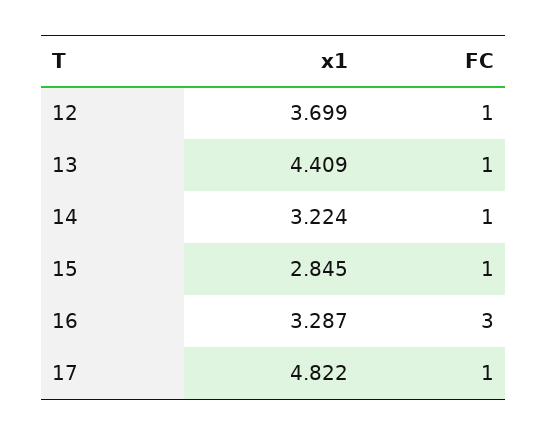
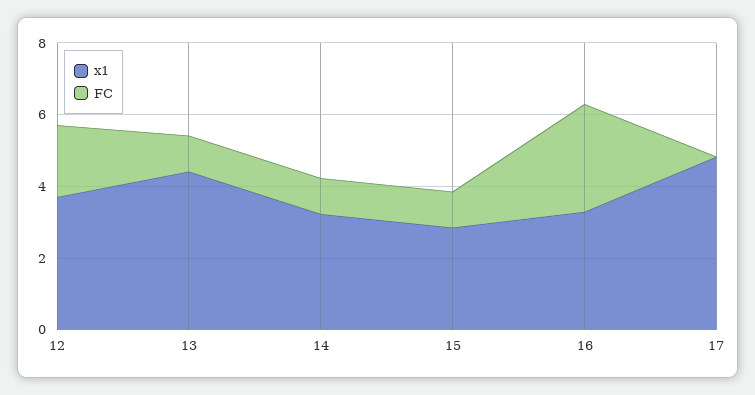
  {
    "x1": {
      "12": 3.699,
      "13": 4.409,
      "14": 3.224,
      "15": 2.845,
      "16": 3.287,
      "17": 4.822
    },
    "FC": {
-     "12": 1,
+     "12": 2,
      "13": 1,
      "14": 1,
      "15": 1,
      "16": 3,
-     "17": 1
+     "17": 0
    }
  }

